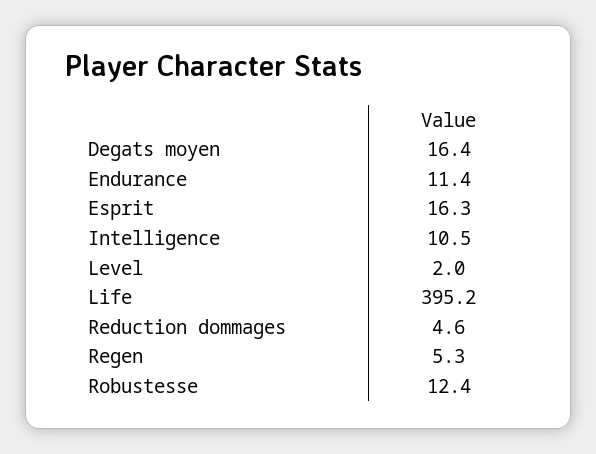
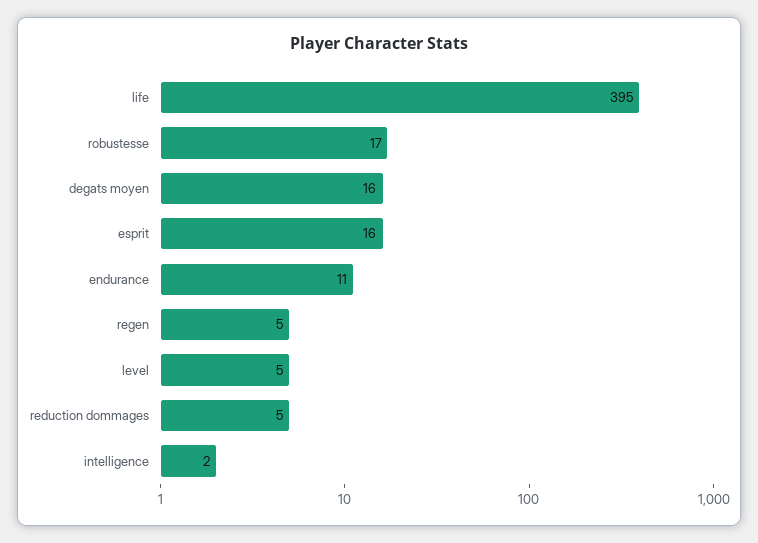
  {
    "Degats moyen": 16.4,
    "Endurance": 11.4,
    "Esprit": 16.3,
-   "Intelligence": 10.5,
+   "Intelligence": 2,
-   "Level": 2,
+   "Level": 5,
    "Life": 395.2,
    "Reduction dommages": 4.6,
    "Regen": 5.3,
-   "Robustesse": 12.4
+   "Robustesse": 17
  }

